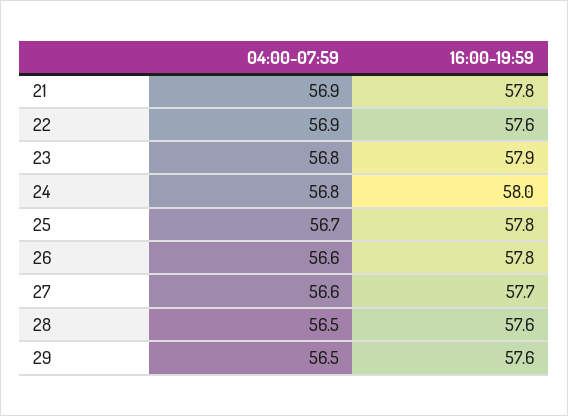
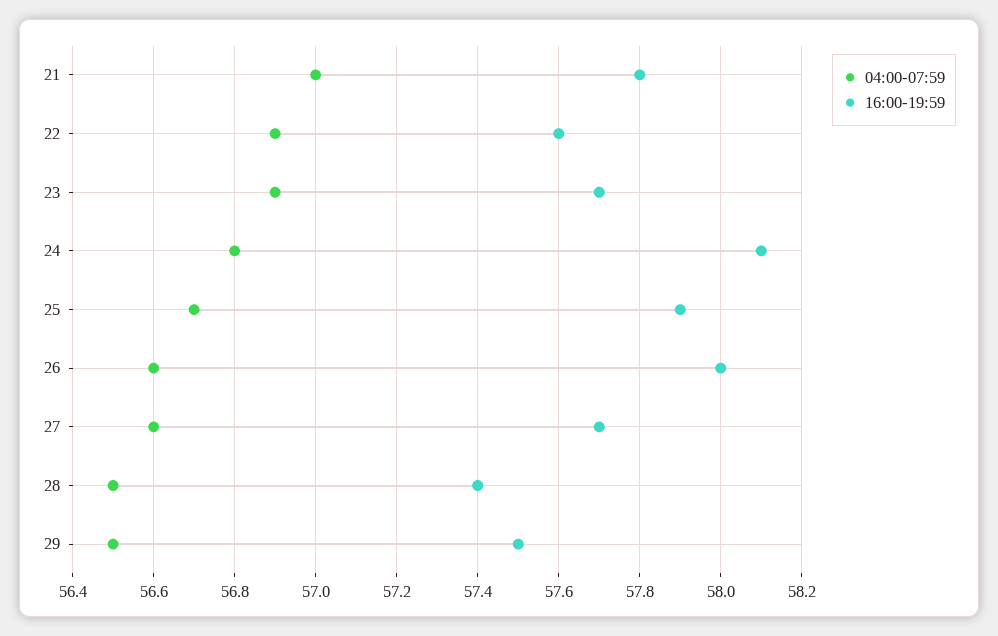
  {
    "04:00-07:59": {
-     "21": 56.9,
+     "21": 57,
      "22": 56.9,
-     "23": 56.8,
+     "23": 56.9,
      "24": 56.8,
      "25": 56.7,
      "26": 56.6,
      "27": 56.6,
      "28": 56.5,
      "29": 56.5
    },
    "16:00-19:59": {
      "21": 57.8,
      "22": 57.6,
-     "23": 57.9,
+     "23": 57.7,
-     "24": 58,
+     "24": 58.1,
-     "25": 57.8,
+     "25": 57.9,
-     "26": 57.8,
+     "26": 58,
      "27": 57.7,
-     "28": 57.6,
+     "28": 57.4,
-     "29": 57.6
+     "29": 57.5
    }
  }

